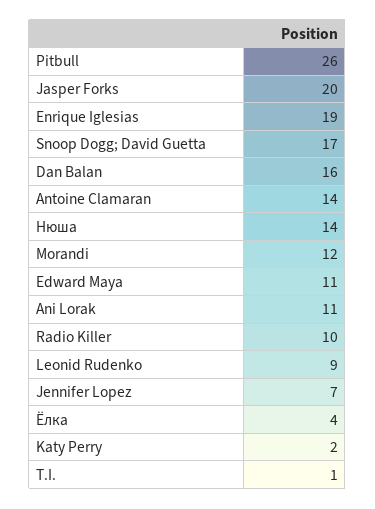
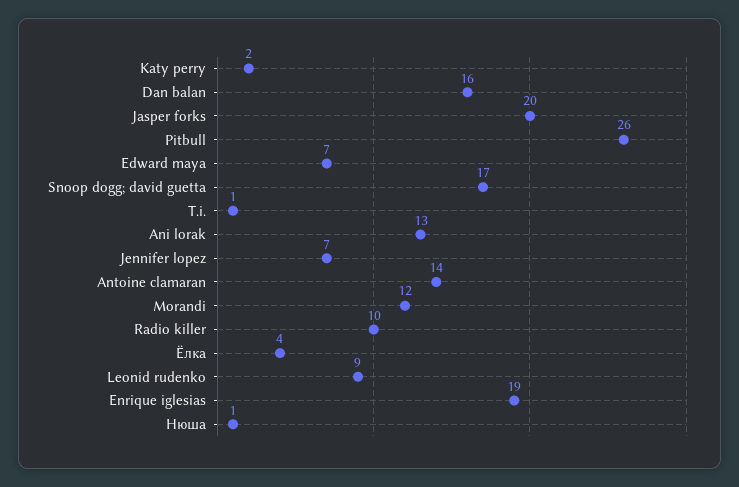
  {
    "Pitbull": 26,
    "Jasper Forks": 20,
    "Enrique Iglesias": 19,
    "Snoop Dogg; David Guetta": 17,
    "Dan Balan": 16,
    "Antoine Clamaran": 14,
-   "Нюша": 14,
+   "Нюша": 1,
    "Morandi": 12,
-   "Edward Maya": 11,
+   "Edward Maya": 7,
-   "Ani Lorak": 11,
+   "Ani Lorak": 13,
    "Radio Killer": 10,
    "Leonid Rudenko": 9,
    "Jennifer Lopez": 7,
    "Ёлка": 4,
    "Katy Perry": 2,
    "T.I.": 1
  }

